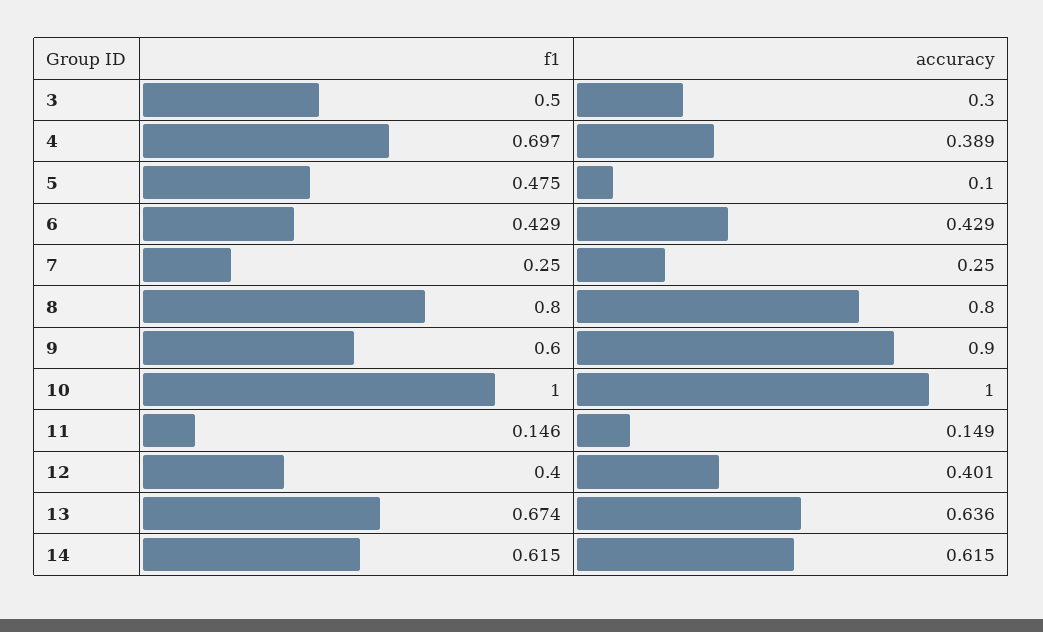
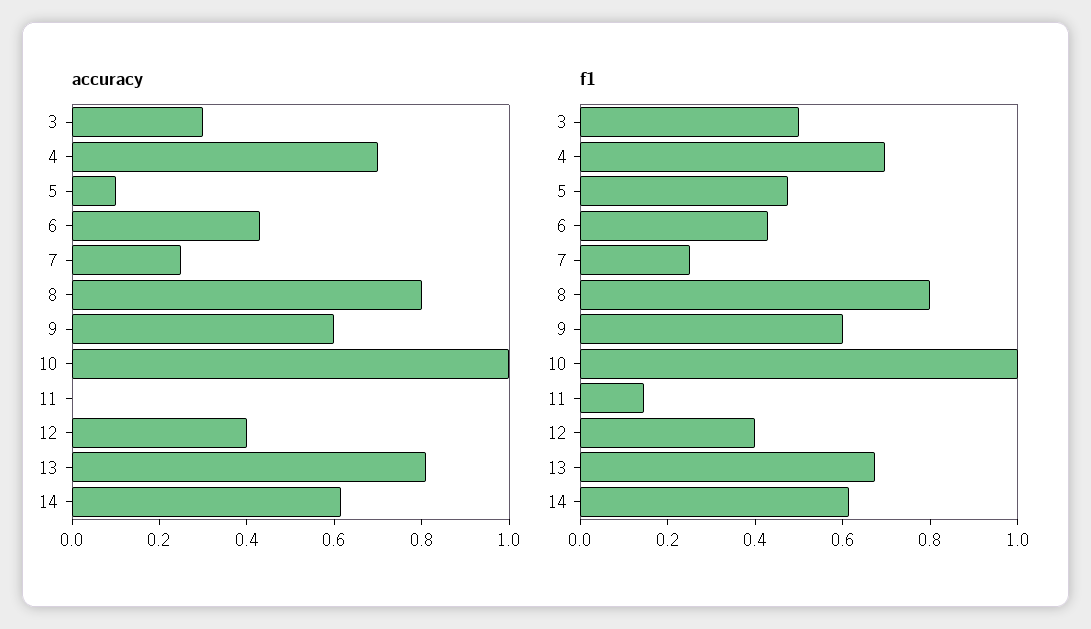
  {
    "f1": {
      "3": 0.5,
      "4": 0.697,
      "5": 0.475,
      "6": 0.429,
      "7": 0.25,
      "8": 0.8,
      "9": 0.6,
      "10": 1,
      "11": 0.146,
      "12": 0.4,
      "13": 0.674,
      "14": 0.615
    },
    "accuracy": {
      "3": 0.3,
-     "4": 0.389,
+     "4": 0.7,
      "5": 0.1,
      "6": 0.429,
      "7": 0.25,
      "8": 0.8,
-     "9": 0.9,
+     "9": 0.6,
      "10": 1,
-     "11": 0.149,
+     "11": 0,
      "12": 0.401,
-     "13": 0.636,
+     "13": 0.8,
      "14": 0.615
    }
  }

